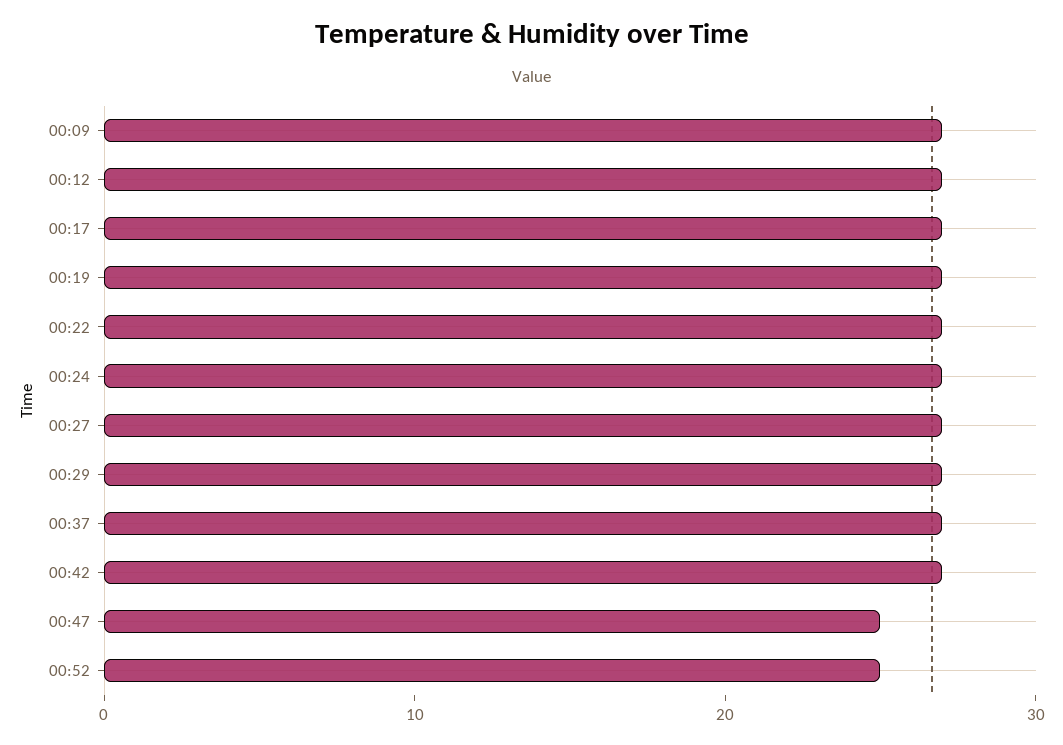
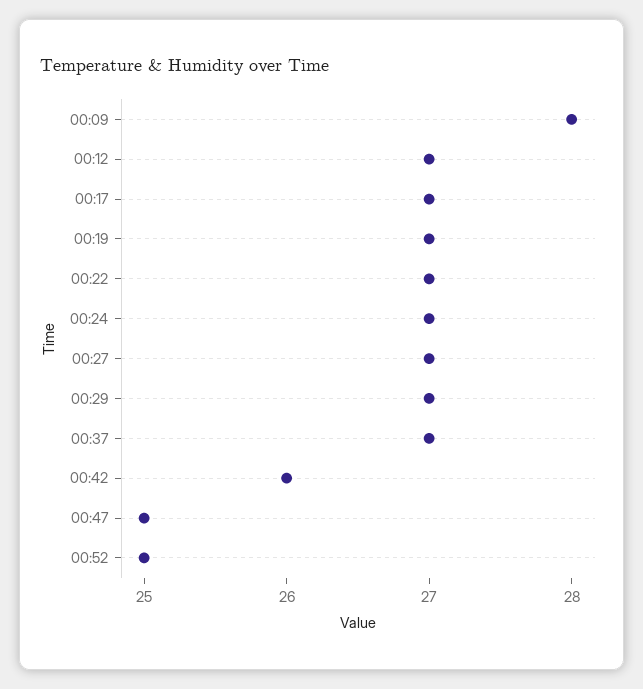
  {
-   "00:09": 27,
+   "00:09": 28,
    "00:12": 27,
    "00:17": 27,
    "00:19": 27,
    "00:22": 27,
    "00:24": 27,
    "00:27": 27,
    "00:29": 27,
    "00:37": 27,
-   "00:42": 27,
+   "00:42": 26,
    "00:47": 25,
    "00:52": 25
  }

